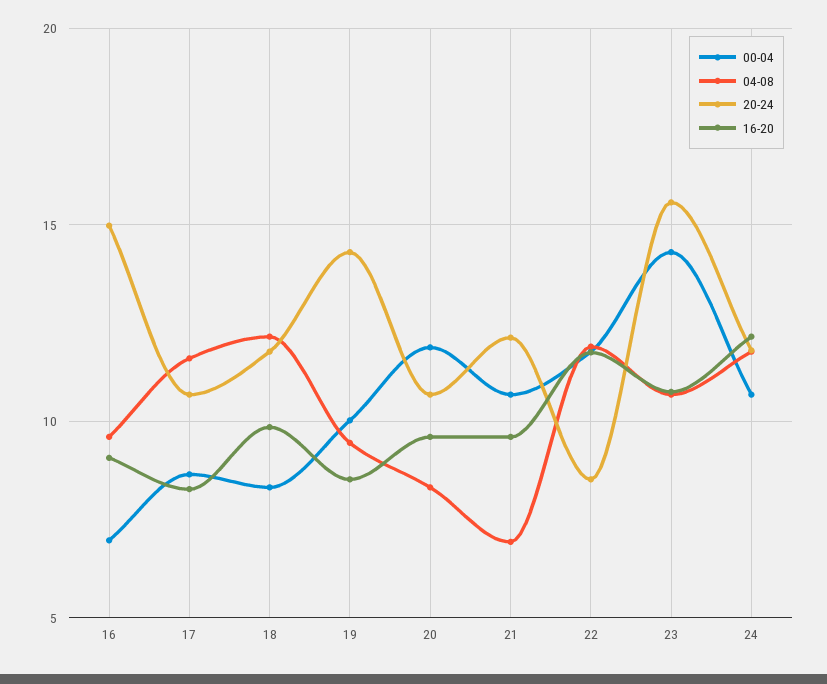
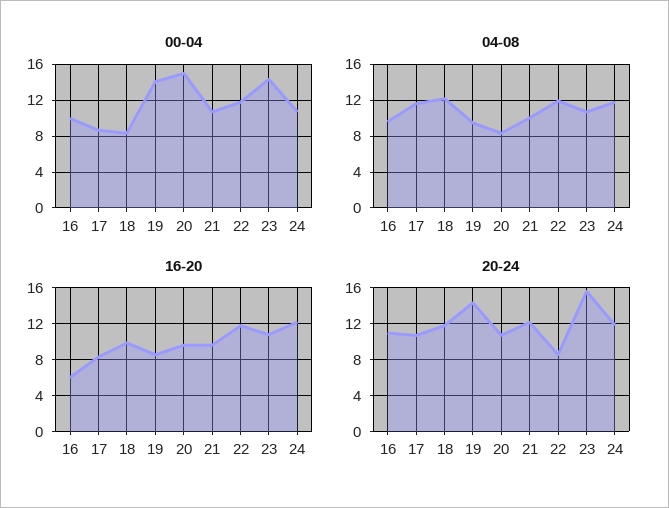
  {
    "00-04": {
-     "16": 7,
+     "16": 10,
      "17": 8.5,
      "18": 8.5,
-     "19": 10,
+     "19": 14,
-     "20": 12,
+     "20": 15,
      "21": 10.5,
      "22": 12,
      "23": 14.5,
      "24": 10.5
    },
    "04-08": {
      "16": 9.5,
      "17": 11.5,
      "18": 12,
      "19": 9.5,
      "20": 8.5,
-     "21": 7,
+     "21": 10,
      "22": 12,
      "23": 10.5,
      "24": 12
    },
    "20-24": {
-     "16": 15,
+     "16": 11,
      "17": 10.5,
      "18": 12,
      "19": 14.5,
      "20": 10.5,
      "21": 12,
      "22": 8.5,
      "23": 15.5,
      "24": 12
    },
    "16-20": {
-     "16": 9,
+     "16": 6,
      "17": 8.5,
      "18": 10,
      "19": 8.5,
      "20": 9.5,
      "21": 9.5,
      "22": 12,
      "23": 11,
      "24": 12
    }
  }

